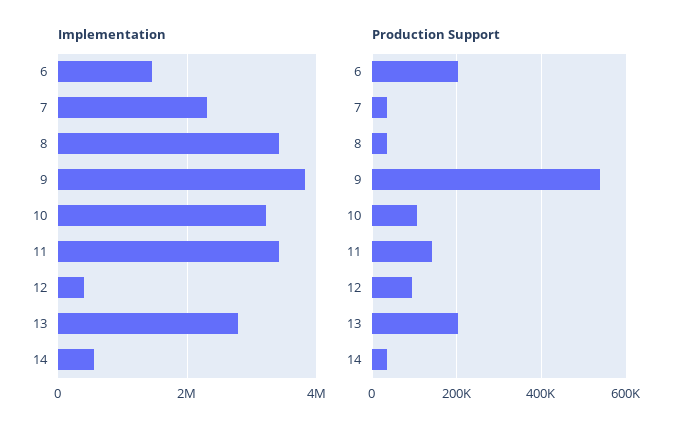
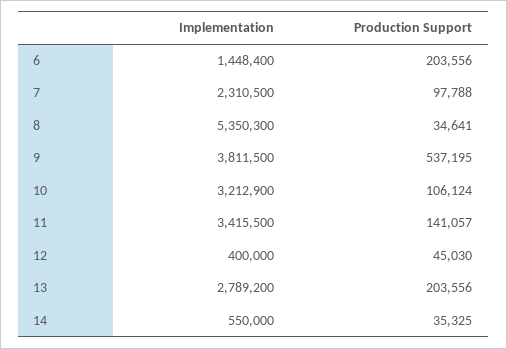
  {
    "Implementation": {
      "6": 1448400,
      "7": 2310500,
-     "8": 3400000,
+     "8": 5350300,
      "9": 3811500,
      "10": 3212900,
      "11": 3415500,
      "12": 400000,
      "13": 2789200,
      "14": 550000
    },
    "Production Support": {
      "6": 203556,
-     "7": 40000,
+     "7": 97788,
      "8": 34641,
      "9": 537195,
      "10": 106124,
      "11": 141057,
-     "12": 100000,
+     "12": 45030,
      "13": 203556,
      "14": 35325
    }
  }

